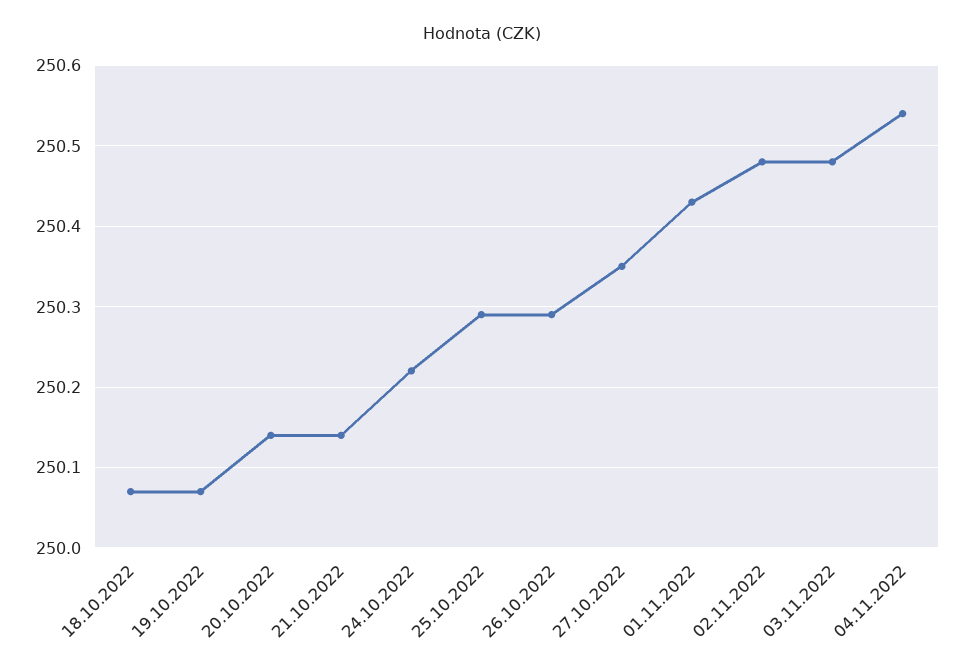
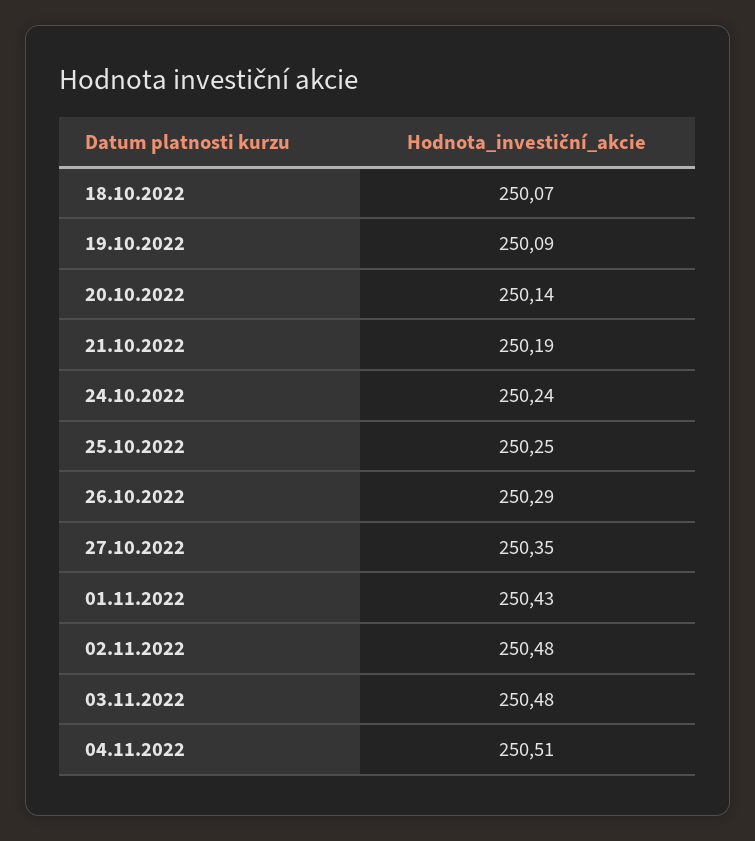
  {
    "18.10.2022": 250.07,
-   "19.10.2022": 250.07,
+   "19.10.2022": 250.09,
    "20.10.2022": 250.14,
-   "21.10.2022": 250.14,
+   "21.10.2022": 250.19,
-   "24.10.2022": 250.22,
+   "24.10.2022": 250.24,
-   "25.10.2022": 250.29,
+   "25.10.2022": 250.25,
    "26.10.2022": 250.29,
    "27.10.2022": 250.35,
    "01.11.2022": 250.43,
    "02.11.2022": 250.48,
    "03.11.2022": 250.48,
-   "04.11.2022": 250.54
+   "04.11.2022": 250.51
  }

